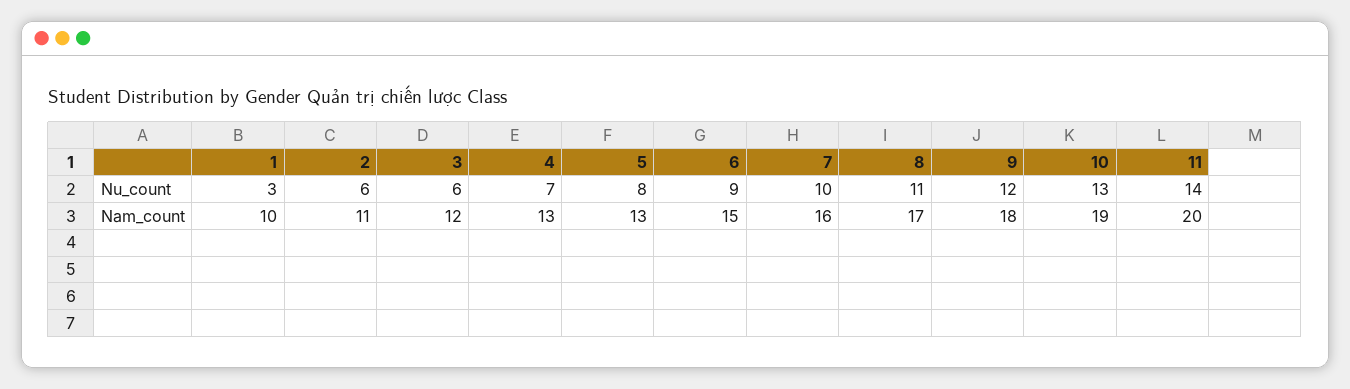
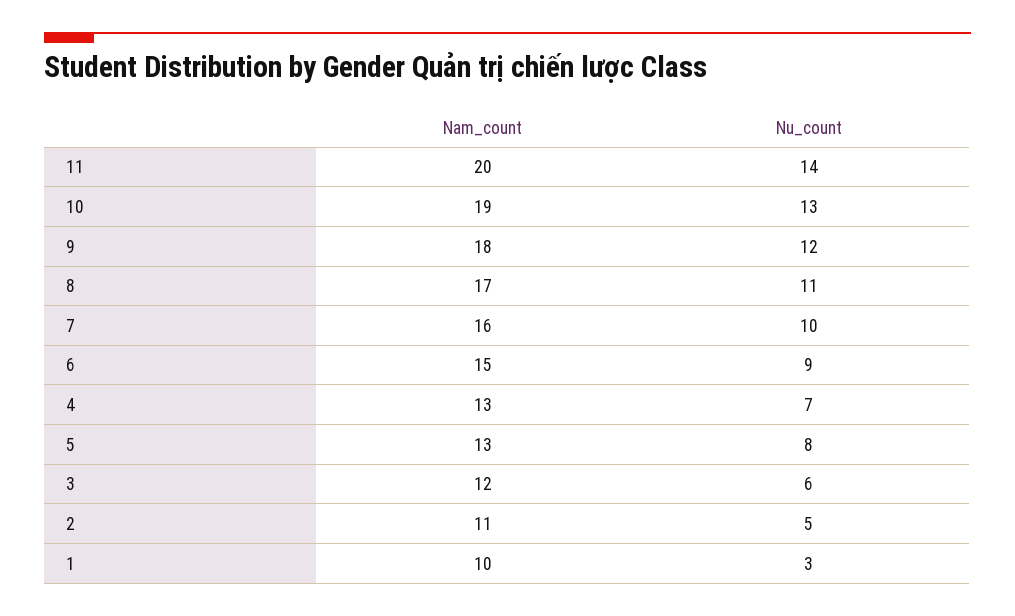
  {
    "1": {
      "Nu_count": 3,
      "Nam_count": 10
    },
    "2": {
-     "Nu_count": 6,
+     "Nu_count": 5,
      "Nam_count": 11
    },
    "3": {
      "Nu_count": 6,
      "Nam_count": 12
    },
    "4": {
      "Nu_count": 7,
      "Nam_count": 13
    },
    "5": {
      "Nu_count": 8,
      "Nam_count": 13
    },
    "6": {
      "Nu_count": 9,
      "Nam_count": 15
    },
    "7": {
      "Nu_count": 10,
      "Nam_count": 16
    },
    "8": {
      "Nu_count": 11,
      "Nam_count": 17
    },
    "9": {
      "Nu_count": 12,
      "Nam_count": 18
    },
    "10": {
      "Nu_count": 13,
      "Nam_count": 19
    },
    "11": {
      "Nu_count": 14,
      "Nam_count": 20
    }
  }

